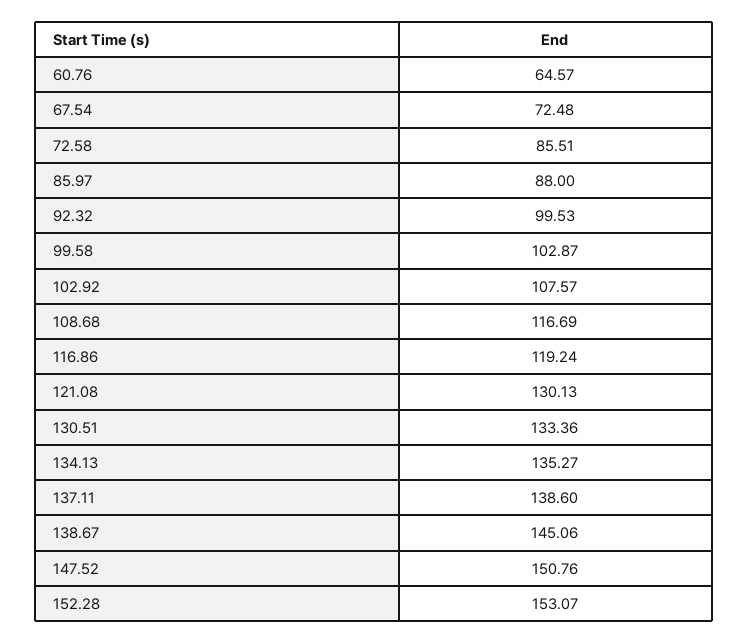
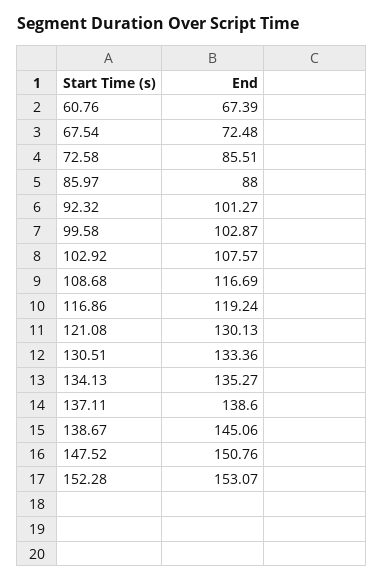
  {
-   "60.76": 64.57,
+   "60.76": 67.39,
    "67.54": 72.48,
    "72.58": 85.51,
    "85.97": 88,
-   "92.32": 99.53,
+   "92.32": 101.27,
    "99.58": 102.87,
    "102.92": 107.57,
    "108.68": 116.69,
    "116.86": 119.24,
    "121.08": 130.13,
    "130.51": 133.36,
    "134.13": 135.27,
    "137.11": 138.6,
    "138.67": 145.06,
    "147.52": 150.76,
    "152.28": 153.07
  }

